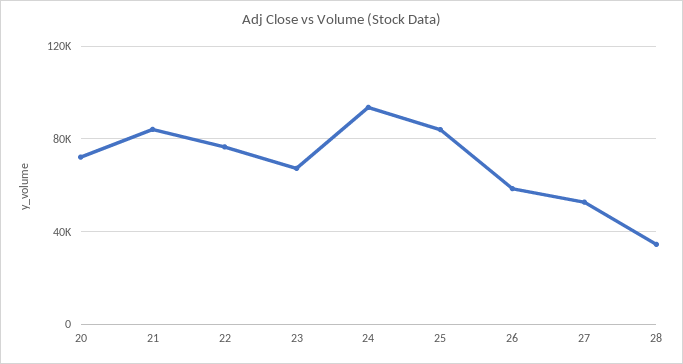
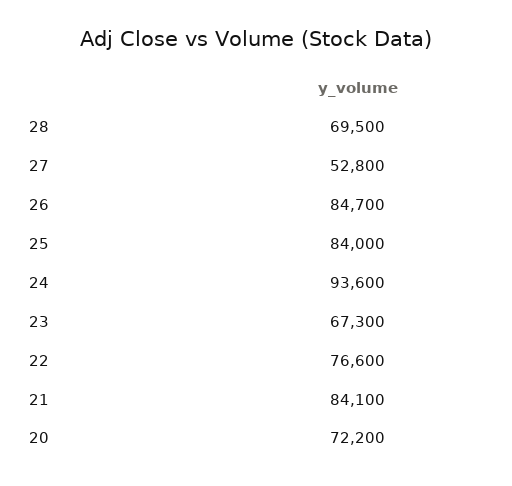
  {
    "20": 72200,
    "21": 84100,
    "22": 76600,
    "23": 67300,
    "24": 93600,
    "25": 84000,
-   "26": 60000,
+   "26": 84700,
    "27": 52800,
-   "28": 35000
+   "28": 69500
  }

